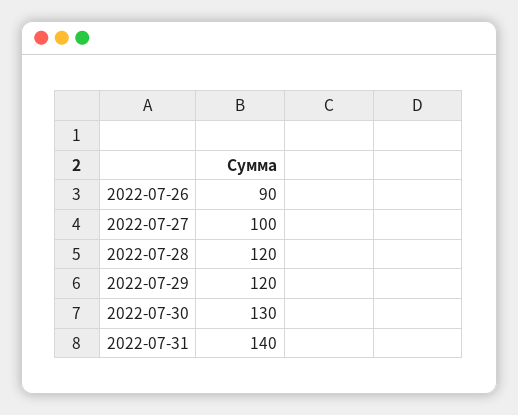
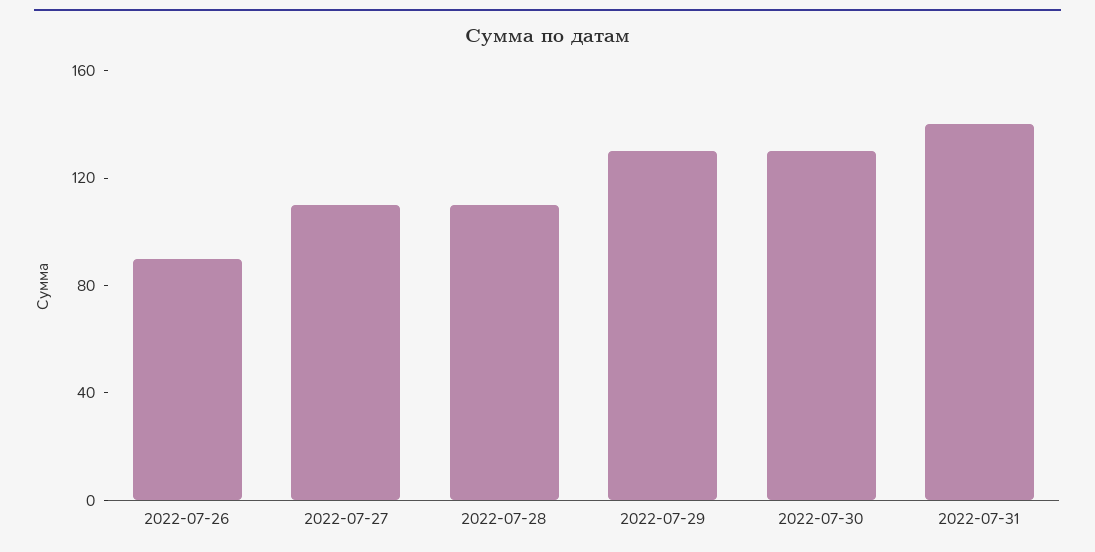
  {
    "2022-07-26": 90,
-   "2022-07-27": 100,
+   "2022-07-27": 110,
-   "2022-07-28": 120,
+   "2022-07-28": 110,
-   "2022-07-29": 120,
+   "2022-07-29": 130,
    "2022-07-30": 130,
    "2022-07-31": 140
  }

